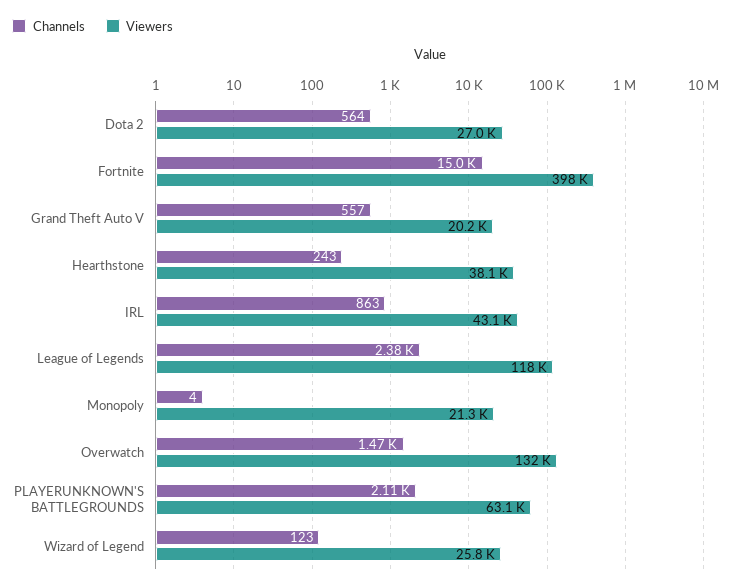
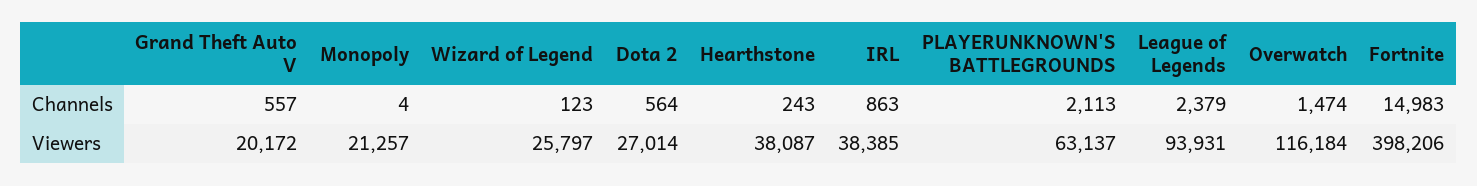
  {
    "Channels": {
      "Dota 2": 564,
      "Fortnite": 14983,
      "Grand Theft Auto V": 557,
      "Hearthstone": 243,
      "IRL": 863,
      "League of Legends": 2379,
      "Monopoly": 4,
      "Overwatch": 1474,
      "PLAYERUNKNOWN'S BATTLEGROUNDS": 2113,
      "Wizard of Legend": 123
    },
    "Viewers": {
      "Dota 2": 27014,
      "Fortnite": 398206,
      "Grand Theft Auto V": 20172,
      "Hearthstone": 38087,
-     "IRL": 43100,
+     "IRL": 38385,
-     "League of Legends": 118000,
+     "League of Legends": 93931,
      "Monopoly": 21257,
-     "Overwatch": 132000,
+     "Overwatch": 116184,
      "PLAYERUNKNOWN'S BATTLEGROUNDS": 63137,
      "Wizard of Legend": 25797
    }
  }

